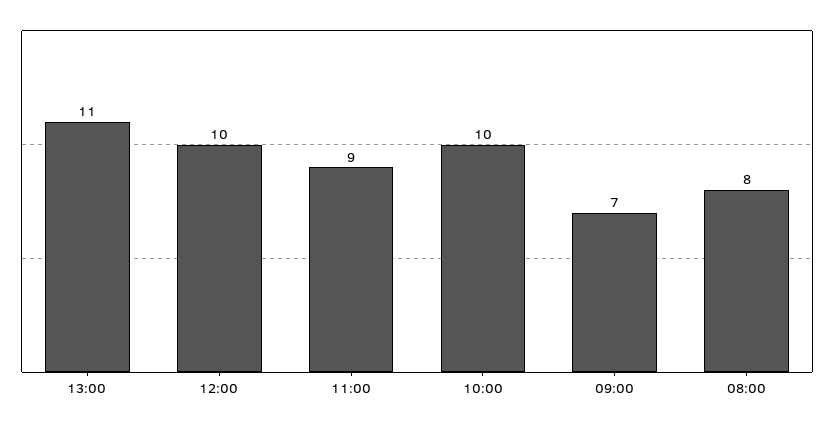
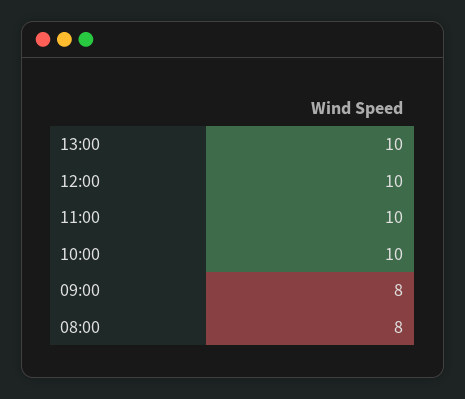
  {
-   "13:00": 11,
+   "13:00": 10,
    "12:00": 10,
-   "11:00": 9,
+   "11:00": 10,
    "10:00": 10,
-   "09:00": 7,
+   "09:00": 8,
    "08:00": 8
  }

